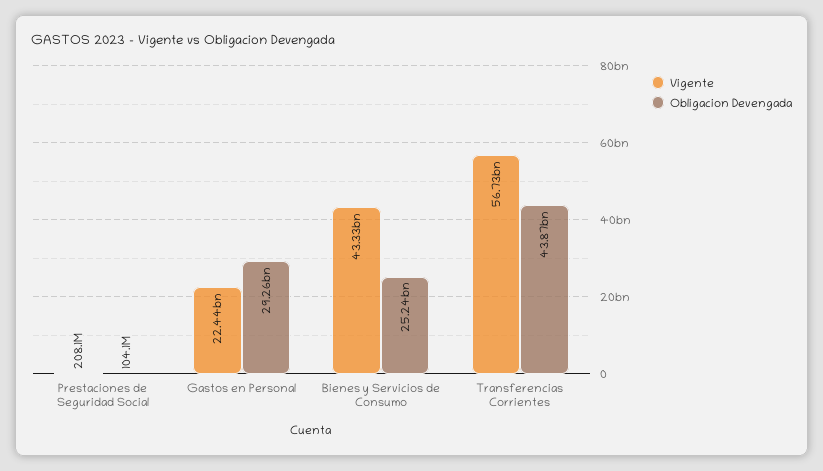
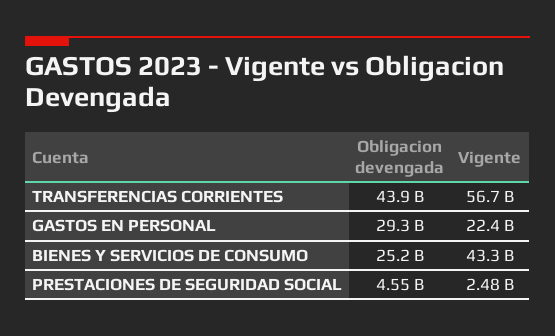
  {
    "Vigente": {
-     "Prestaciones de Seguridad Social": 208100000,
+     "Prestaciones de Seguridad Social": 2480000000,
      "Gastos en Personal": 22440000000,
      "Bienes y Servicios de Consumo": 43330000000,
      "Transferencias Corrientes": 56730000000
    },
    "Obligacion Devengada": {
-     "Prestaciones de Seguridad Social": 104100000,
+     "Prestaciones de Seguridad Social": 4550000000,
      "Gastos en Personal": 29260000000,
      "Bienes y Servicios de Consumo": 25240000000,
      "Transferencias Corrientes": 43870000000
    }
  }

